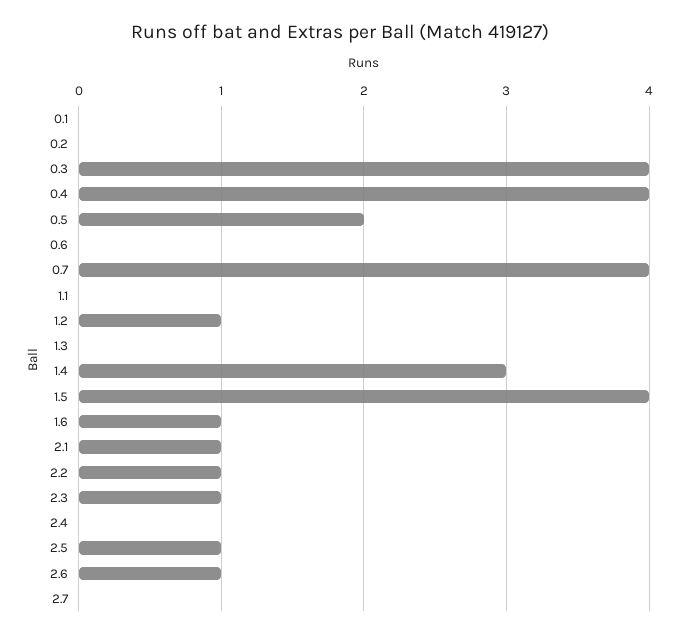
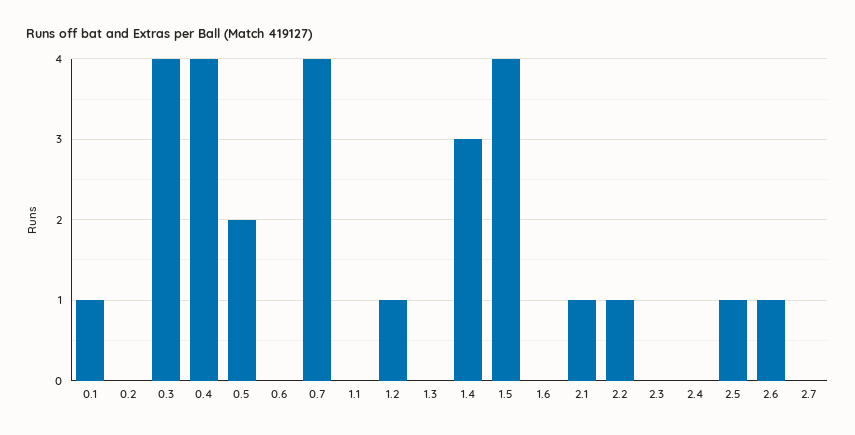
  {
-   "0.1": 0,
+   "0.1": 1,
    "0.2": 0,
    "0.3": 4,
    "0.4": 4,
    "0.5": 2,
    "0.6": 0,
    "0.7": 4,
    "1.1": 0,
    "1.2": 1,
    "1.3": 0,
    "1.4": 3,
    "1.5": 4,
-   "1.6": 1,
+   "1.6": 0,
    "2.1": 1,
    "2.2": 1,
-   "2.3": 1,
+   "2.3": 0,
    "2.4": 0,
    "2.5": 1,
    "2.6": 1,
    "2.7": 0
  }

